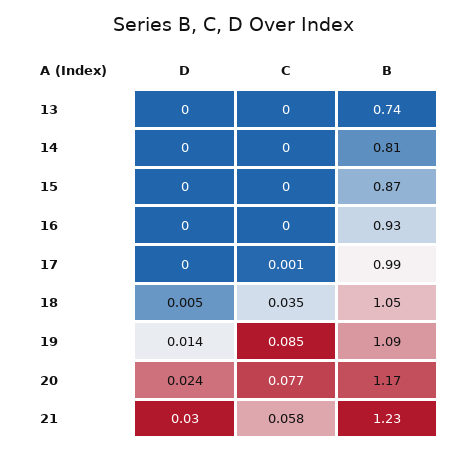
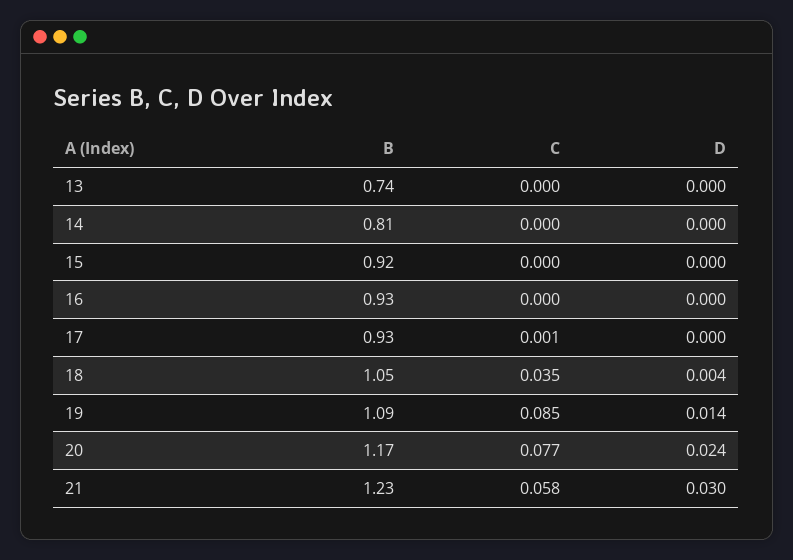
  {
    "D": {
      "13": 0,
      "14": 0,
      "15": 0,
      "16": 0,
      "17": 0,
-     "18": 0.005,
+     "18": 0.004,
      "19": 0.014,
      "20": 0.024,
      "21": 0.03
    },
    "C": {
      "13": 0,
      "14": 0,
      "15": 0,
      "16": 0,
      "17": 0.001,
      "18": 0.035,
      "19": 0.085,
      "20": 0.077,
      "21": 0.058
    },
    "B": {
      "13": 0.74,
      "14": 0.81,
-     "15": 0.87,
+     "15": 0.92,
      "16": 0.93,
-     "17": 0.99,
+     "17": 0.93,
      "18": 1.05,
      "19": 1.09,
      "20": 1.17,
      "21": 1.23
    }
  }

